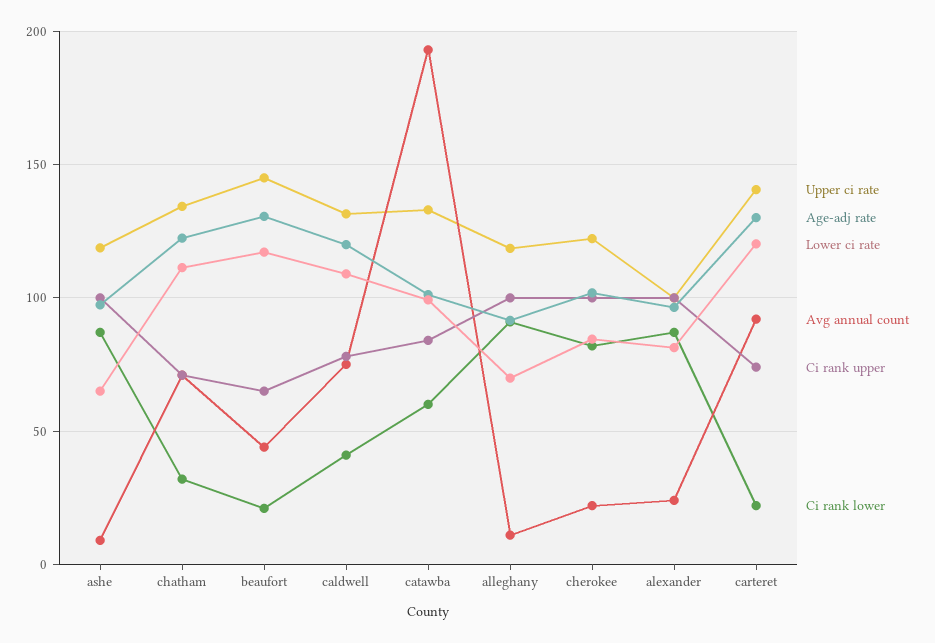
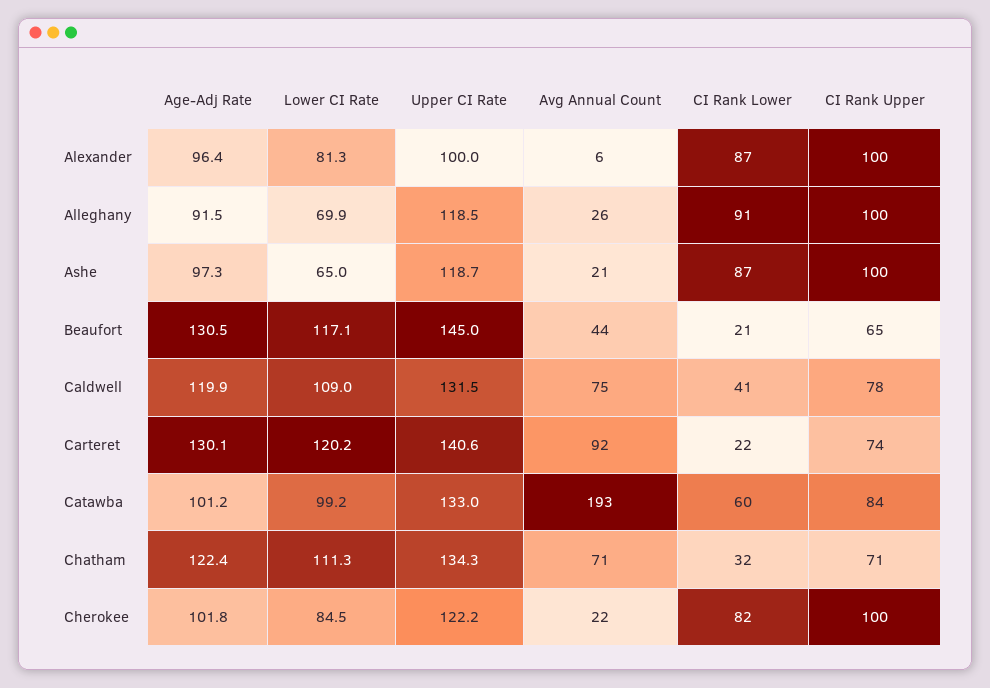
  {
    "Upper ci rate": {
      "ashe": 118.7,
      "chatham": 134.3,
      "beaufort": 145,
      "caldwell": 131.5,
      "catawba": 133,
      "alleghany": 118.5,
      "cherokee": 122.2,
      "alexander": 100,
      "carteret": 140.6
    },
    "Age-adj rate": {
      "ashe": 97.3,
      "chatham": 122.4,
      "beaufort": 130.5,
      "caldwell": 119.9,
      "catawba": 101.2,
      "alleghany": 91.5,
      "cherokee": 101.8,
      "alexander": 96.4,
      "carteret": 130.1
    },
    "Lower ci rate": {
      "ashe": 65,
      "chatham": 111.3,
      "beaufort": 117.1,
      "caldwell": 109,
      "catawba": 99.2,
      "alleghany": 69.9,
      "cherokee": 84.5,
      "alexander": 81.3,
      "carteret": 120.2
    },
    "Avg annual count": {
-     "ashe": 10,
+     "ashe": 21,
      "chatham": 71,
      "beaufort": 44,
      "caldwell": 75,
      "catawba": 193,
-     "alleghany": 10,
+     "alleghany": 26,
      "cherokee": 22,
-     "alexander": 25,
+     "alexander": 6,
      "carteret": 92
    },
    "Ci rank upper": {
      "ashe": 100,
      "chatham": 71,
      "beaufort": 65,
      "caldwell": 78,
      "catawba": 84,
      "alleghany": 100,
      "cherokee": 100,
      "alexander": 100,
      "carteret": 74
    },
    "Ci rank lower": {
      "ashe": 87,
      "chatham": 32,
      "beaufort": 21,
      "caldwell": 41,
      "catawba": 60,
      "alleghany": 91,
      "cherokee": 82,
      "alexander": 87,
      "carteret": 22
    }
  }

